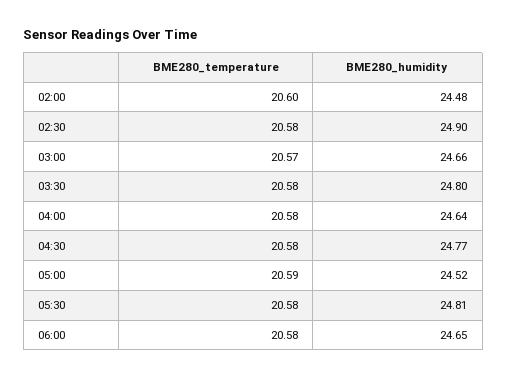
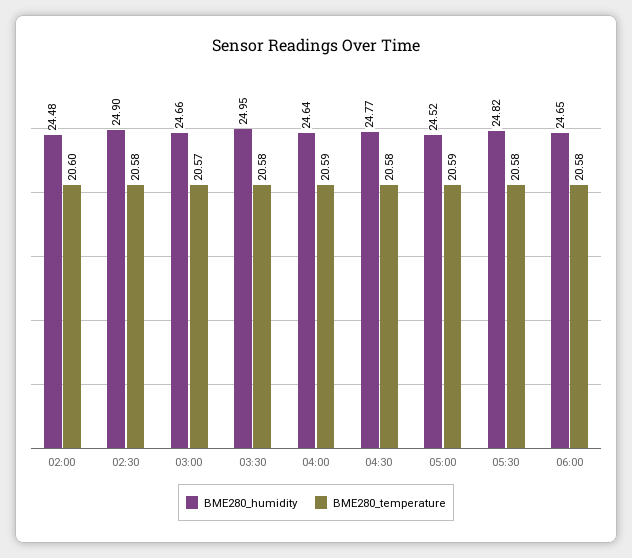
  {
    "BME280_temperature": {
      "02:00": 20.6,
      "02:30": 20.58,
      "03:00": 20.57,
      "03:30": 20.58,
-     "04:00": 20.58,
+     "04:00": 20.59,
      "04:30": 20.58,
      "05:00": 20.59,
      "05:30": 20.58,
      "06:00": 20.58
    },
    "BME280_humidity": {
      "02:00": 24.48,
      "02:30": 24.9,
      "03:00": 24.66,
-     "03:30": 24.8,
+     "03:30": 24.95,
      "04:00": 24.64,
      "04:30": 24.77,
      "05:00": 24.52,
-     "05:30": 24.81,
+     "05:30": 24.82,
      "06:00": 24.65
    }
  }

